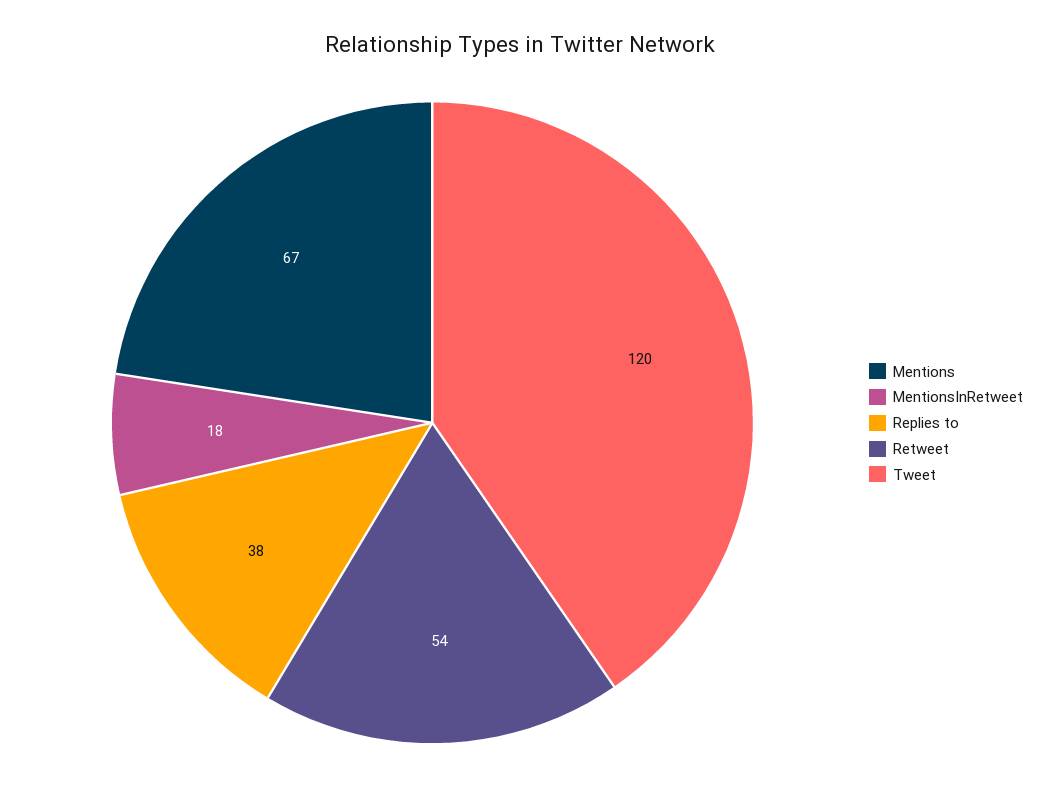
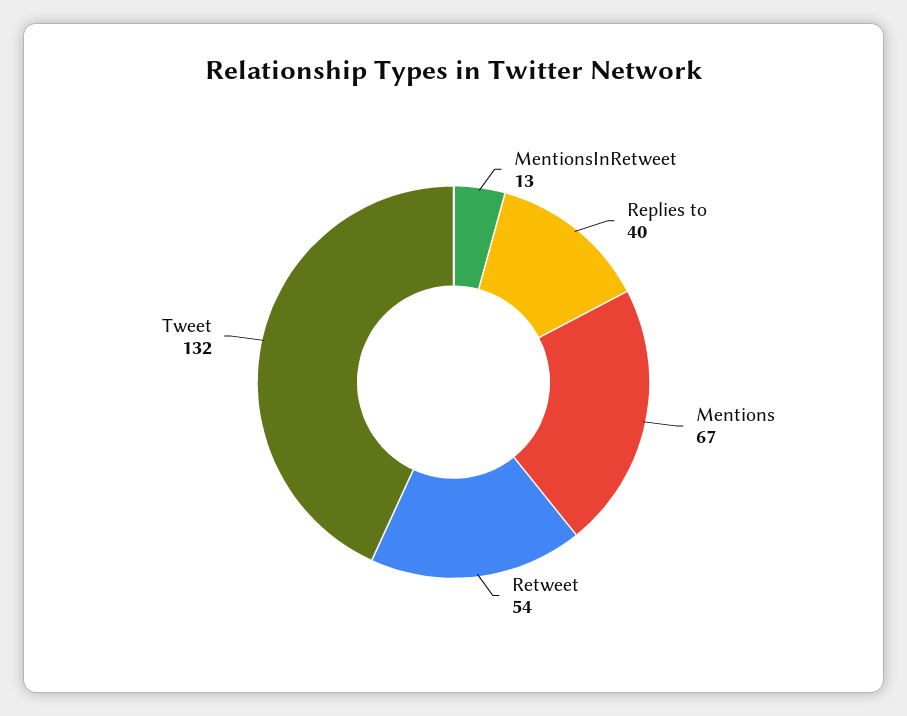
  {
    "Mentions": 67,
-   "MentionsInRetweet": 18,
+   "MentionsInRetweet": 13,
-   "Replies to": 38,
+   "Replies to": 40,
    "Retweet": 54,
-   "Tweet": 120
+   "Tweet": 132
  }

